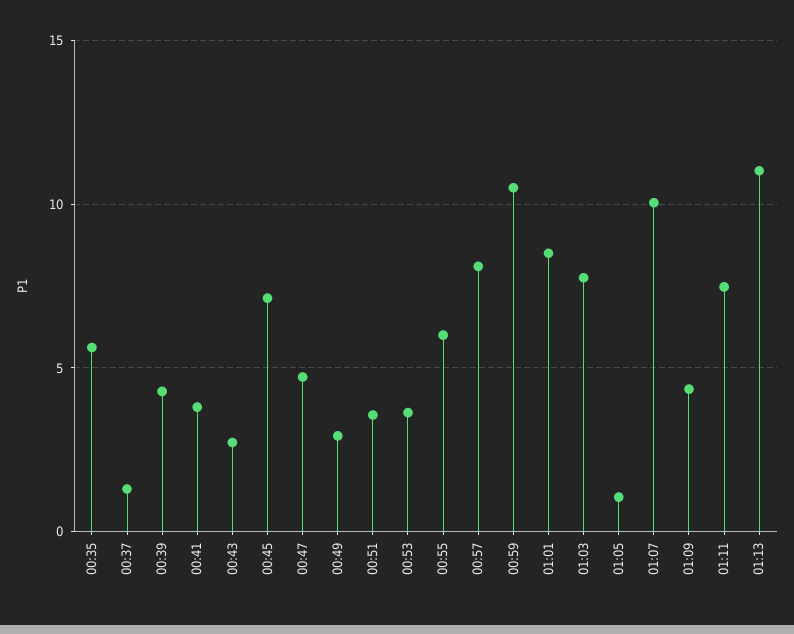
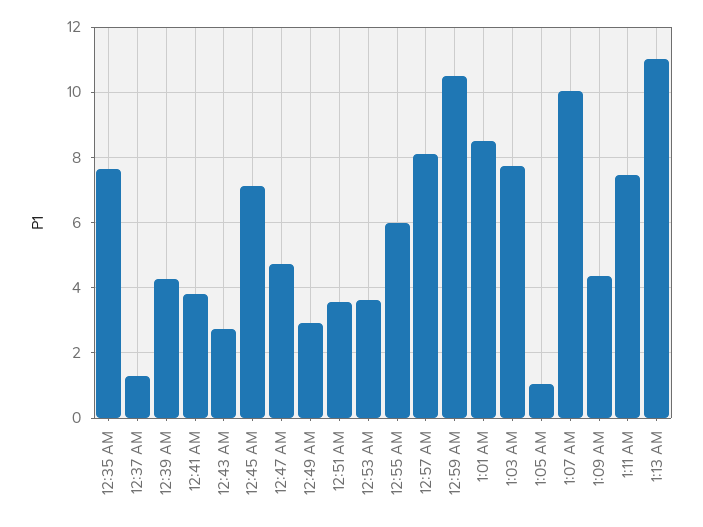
  {
-   "00:35": 5.5,
+   "00:35": 7.6,
    "00:37": 1.4,
    "00:39": 4.2,
    "00:41": 3.8,
    "00:43": 2.8,
    "00:45": 7.2,
    "00:47": 4.8,
    "00:49": 3,
    "00:51": 3.6,
    "00:53": 3.6,
    "00:55": 6,
    "00:57": 8.2,
    "00:59": 10.6,
    "01:01": 8.6,
    "01:03": 7.8,
    "01:05": 1,
    "01:07": 10,
    "01:09": 4.4,
    "01:11": 7.4,
    "01:13": 11
  }

